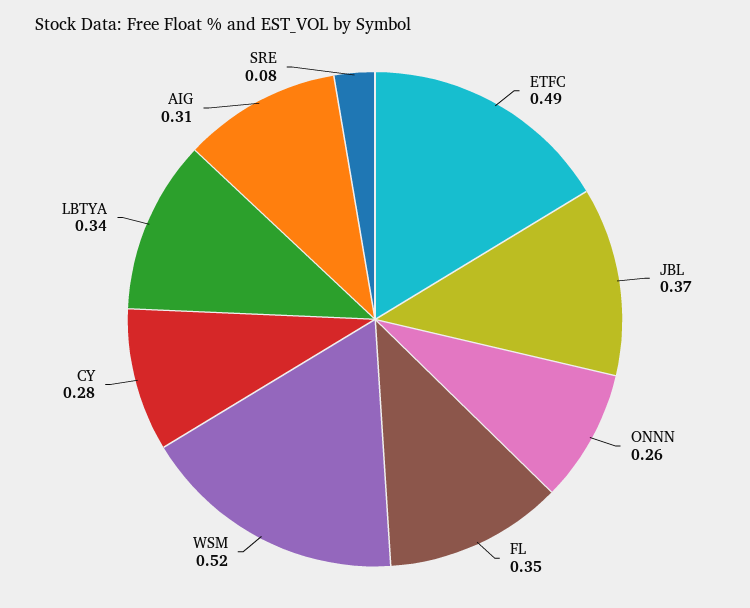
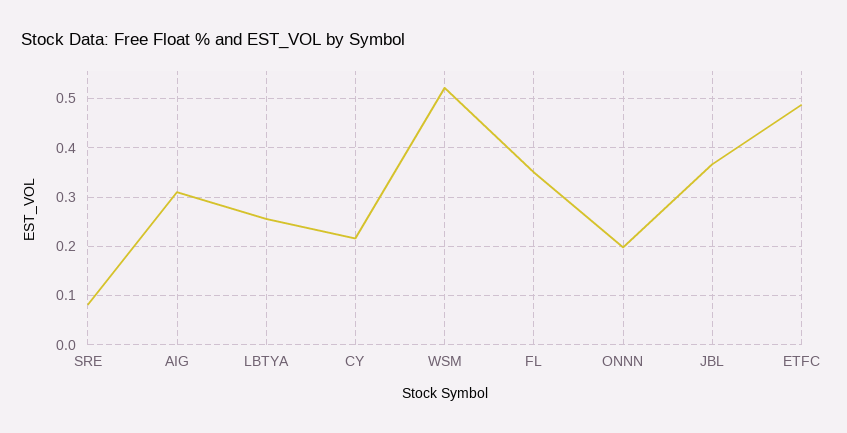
  {
    "ETFC": 0.49,
    "JBL": 0.37,
-   "ONNN": 0.26,
+   "ONNN": 0.2,
    "FL": 0.35,
    "WSM": 0.52,
-   "CY": 0.28,
+   "CY": 0.22,
-   "LBTYA": 0.34,
+   "LBTYA": 0.26,
    "AIG": 0.31,
    "SRE": 0.08
  }

